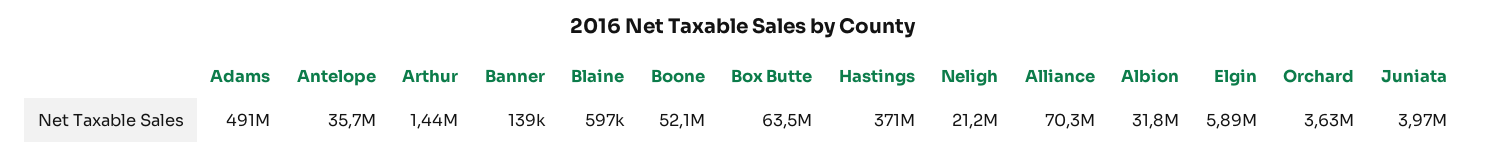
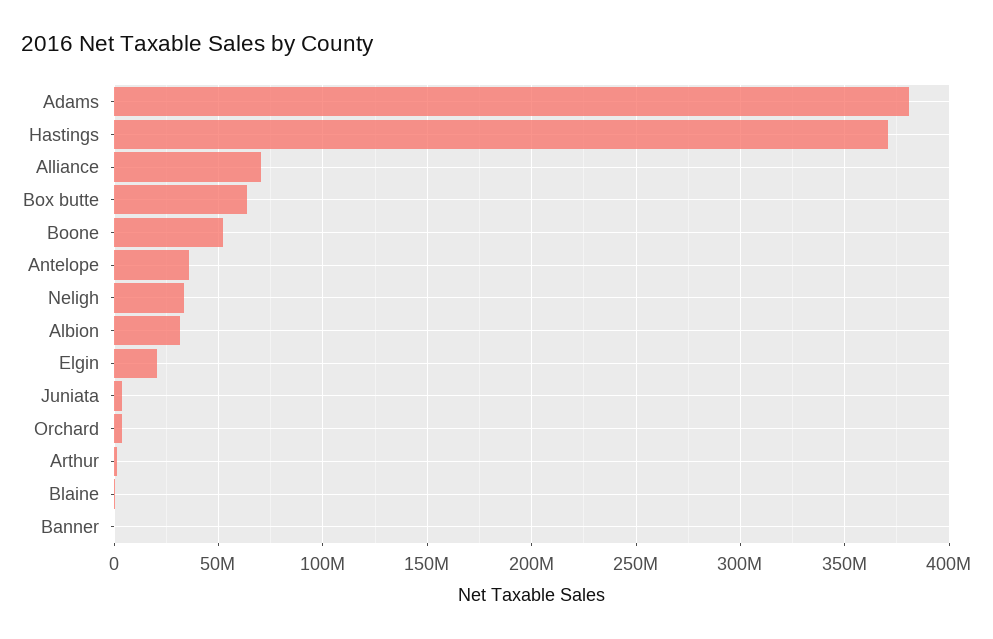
  {
-   "Adams": 491000000,
+   "Adams": 380000000,
    "Antelope": 35700000,
    "Arthur": 1440000,
    "Banner": 139000,
    "Blaine": 597000,
    "Boone": 52100000,
    "Box Butte": 63500000,
    "Hastings": 371000000,
-   "Neligh": 21200000,
+   "Neligh": 35000000,
    "Alliance": 70300000,
    "Albion": 31800000,
-   "Elgin": 5890000,
+   "Elgin": 20000000,
    "Orchard": 3630000,
    "Juniata": 3970000
  }

